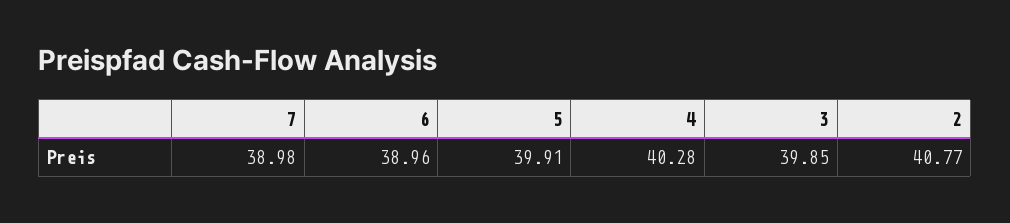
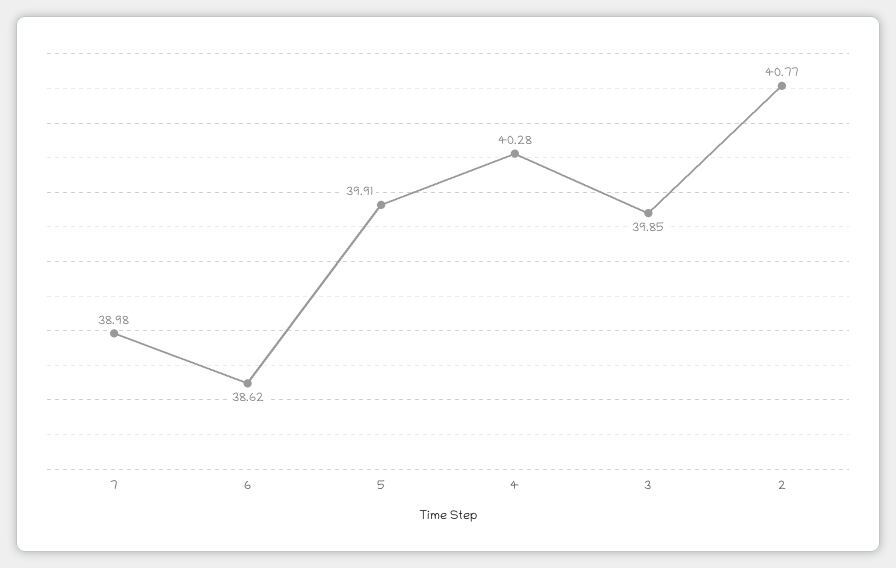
  {
    "7": 38.98,
-   "6": 38.96,
+   "6": 38.62,
    "5": 39.91,
    "4": 40.28,
    "3": 39.85,
    "2": 40.77
  }

